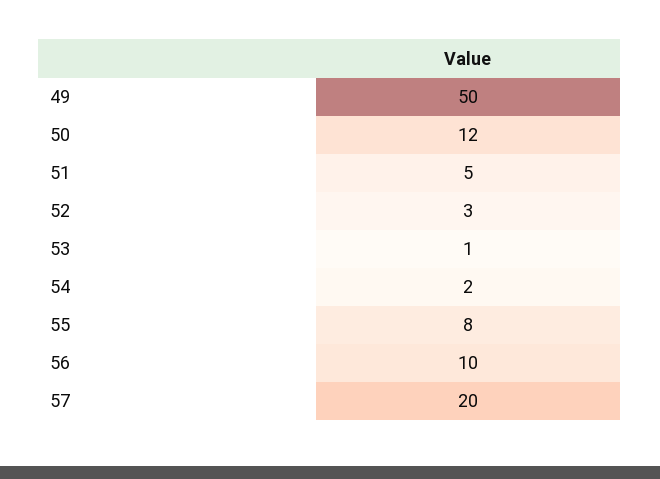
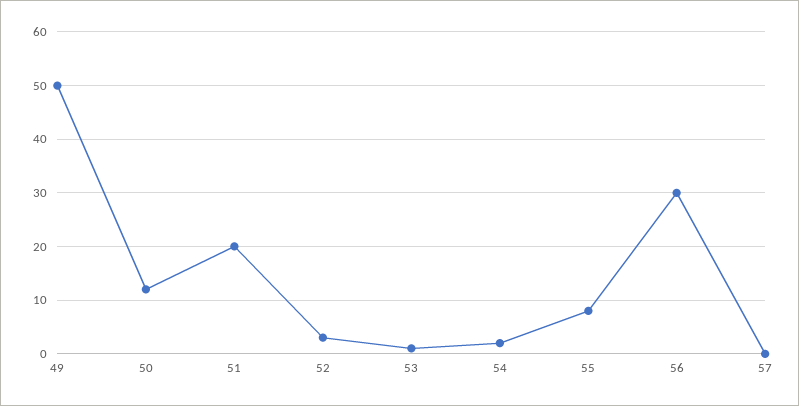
  {
    "49": 50,
    "50": 12,
-   "51": 5,
+   "51": 20,
    "52": 3,
    "53": 1,
    "54": 2,
    "55": 8,
-   "56": 10,
+   "56": 30,
-   "57": 20
+   "57": 0
  }

